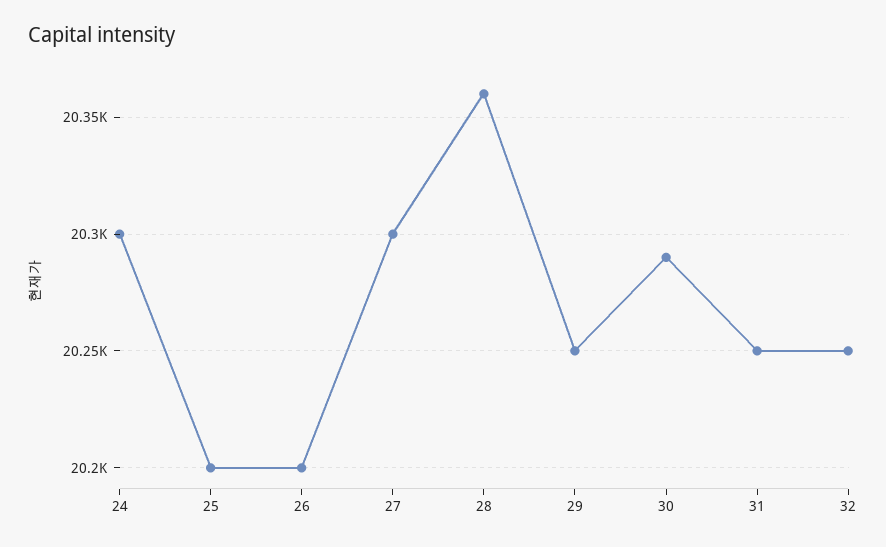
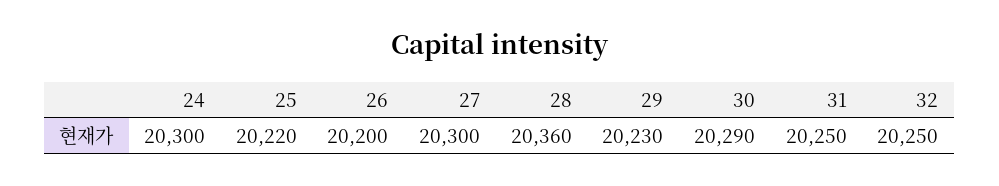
  {
    "24": 20300,
-   "25": 20200,
+   "25": 20220,
    "26": 20200,
    "27": 20300,
    "28": 20360,
-   "29": 20250,
+   "29": 20230,
    "30": 20290,
    "31": 20250,
    "32": 20250
  }

